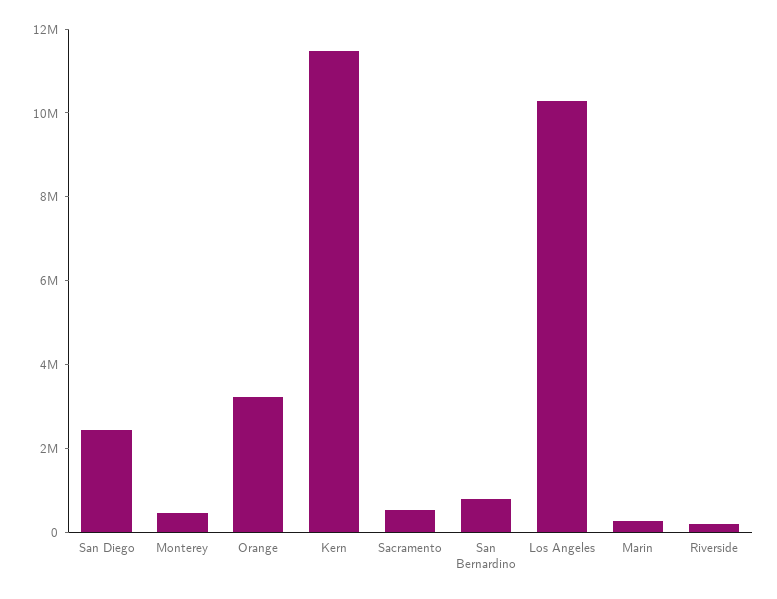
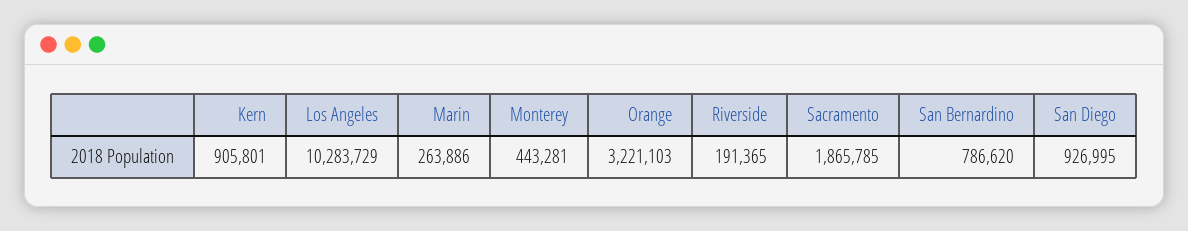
  {
-   "San Diego": 2500000,
+   "San Diego": 926995,
    "Monterey": 443281,
    "Orange": 3221103,
-   "Kern": 11500000,
+   "Kern": 905801,
-   "Sacramento": 500000,
+   "Sacramento": 1865785,
    "San Bernardino": 786620,
    "Los Angeles": 10283729,
    "Marin": 263886,
    "Riverside": 191365
  }

